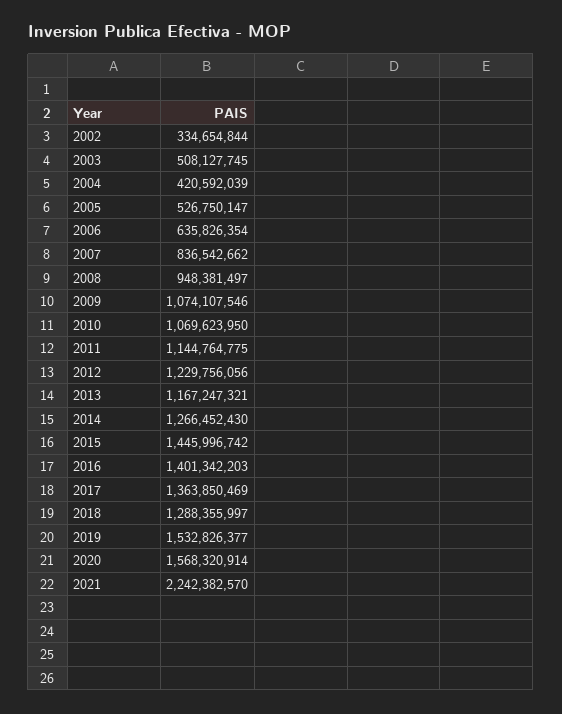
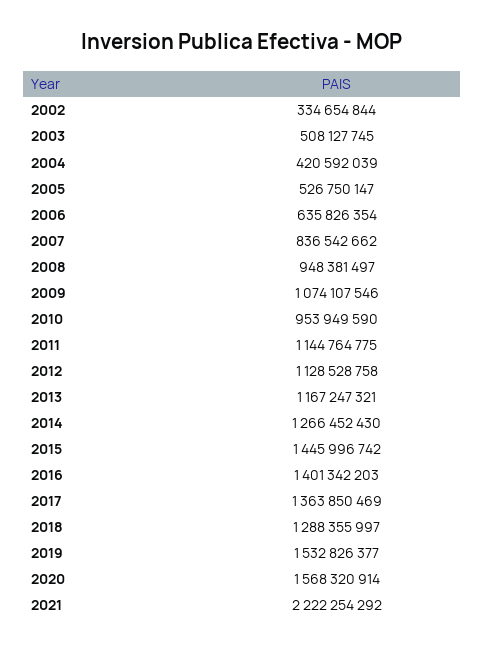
  {
    "2002": 334654844,
    "2003": 508127745,
    "2004": 420592039,
    "2005": 526750147,
    "2006": 635826354,
    "2007": 836542662,
    "2008": 948381497,
    "2009": 1074107546,
-   "2010": 1069623950,
+   "2010": 953949590,
    "2011": 1144764775,
-   "2012": 1229756056,
+   "2012": 1128528758,
    "2013": 1167247321,
    "2014": 1266452430,
    "2015": 1445996742,
    "2016": 1401342203,
    "2017": 1363850469,
    "2018": 1288355997,
    "2019": 1532826377,
    "2020": 1568320914,
-   "2021": 2242382570
+   "2021": 2222254292
  }

